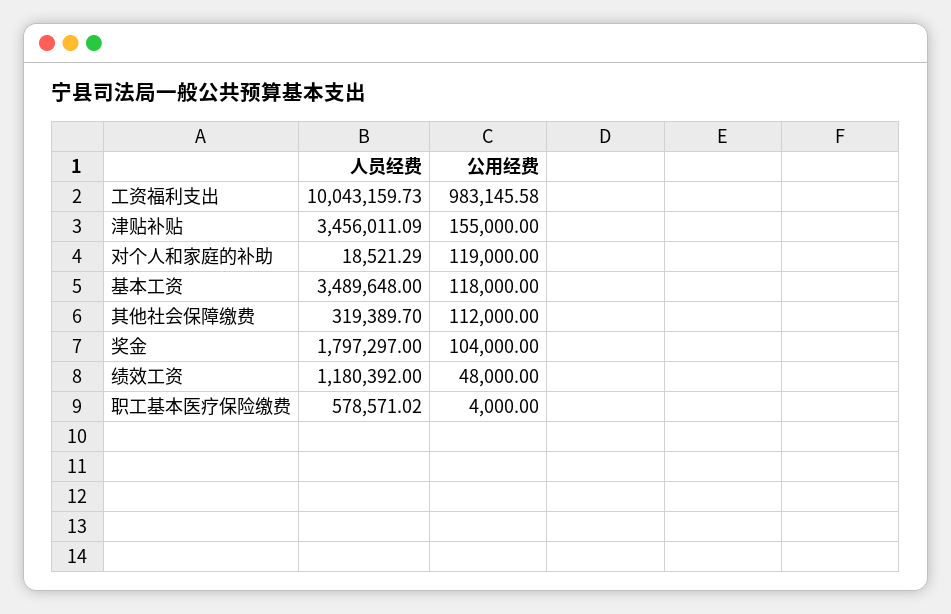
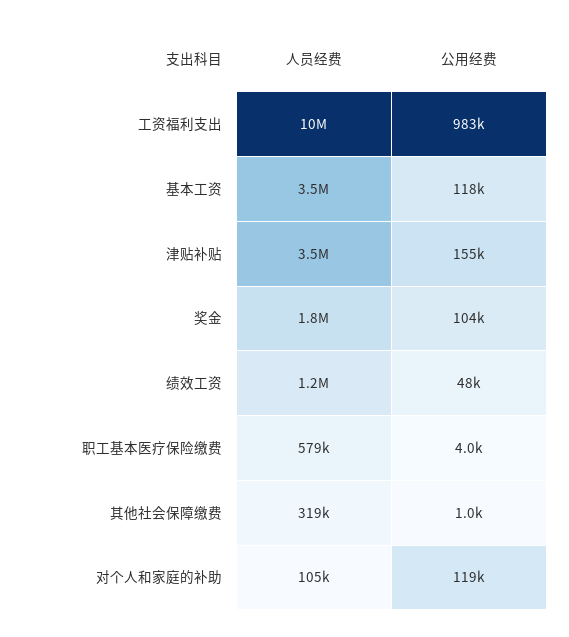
  {
    "人员经费": {
      "工资福利支出": 10043159.73,
      "津贴补贴": 3456011.09,
-     "对个人和家庭的补助": 18521.29,
+     "对个人和家庭的补助": 105000,
      "基本工资": 3489648,
      "其他社会保障缴费": 319389.7,
      "奖金": 1797297,
      "绩效工资": 1180392,
      "职工基本医疗保险缴费": 578571.02
    },
    "公用经费": {
      "工资福利支出": 983145.58,
      "津贴补贴": 155000,
      "对个人和家庭的补助": 119000,
      "基本工资": 118000,
-     "其他社会保障缴费": 112000,
+     "其他社会保障缴费": 1000,
      "奖金": 104000,
      "绩效工资": 48000,
      "职工基本医疗保险缴费": 4000
    }
  }

